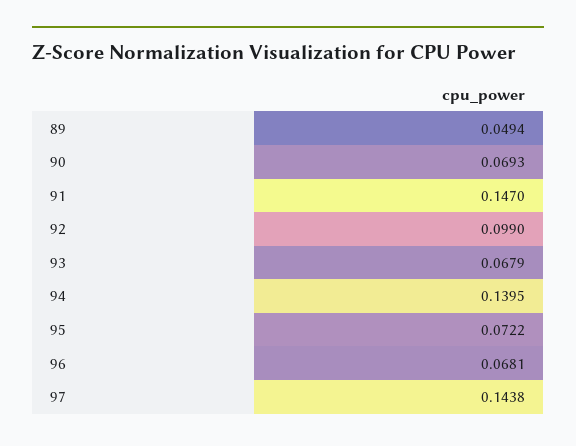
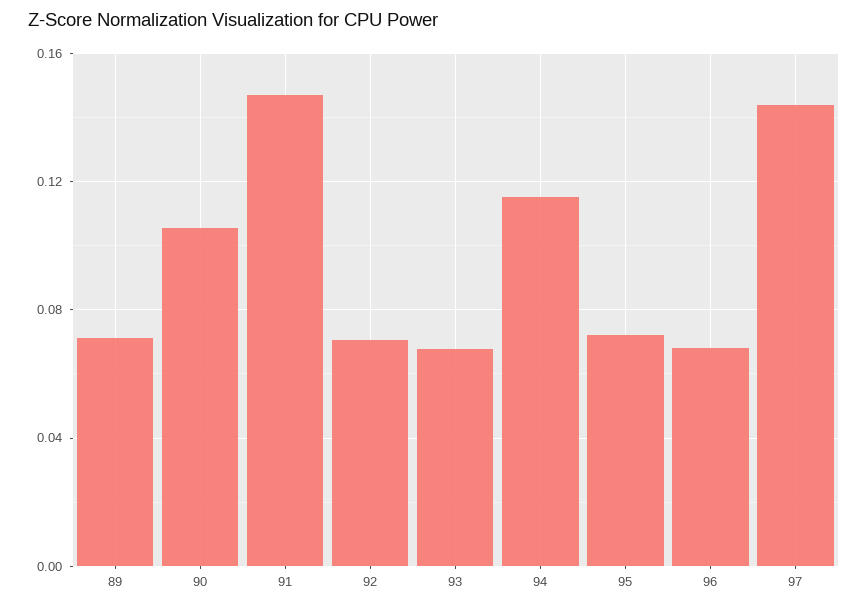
  {
-   "89": 0.0494,
+   "89": 0.07,
-   "90": 0.0693,
+   "90": 0.105,
    "91": 0.147,
-   "92": 0.099,
+   "92": 0.07,
    "93": 0.0679,
-   "94": 0.1395,
+   "94": 0.115,
    "95": 0.0722,
    "96": 0.0681,
    "97": 0.1438
  }

